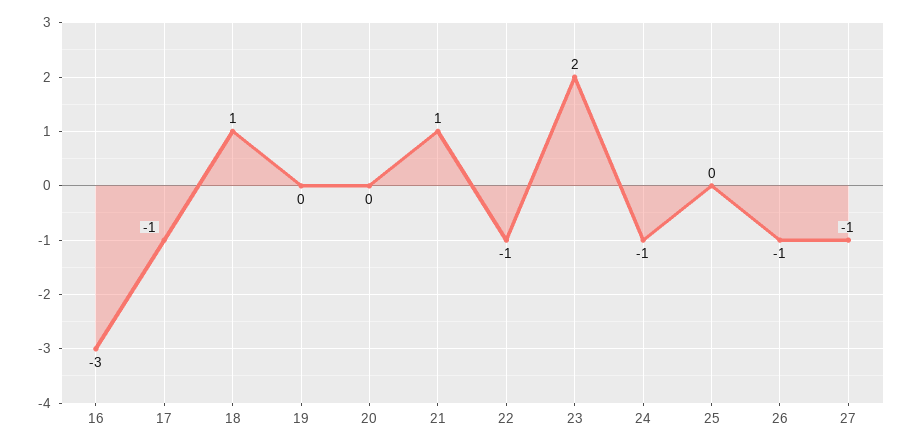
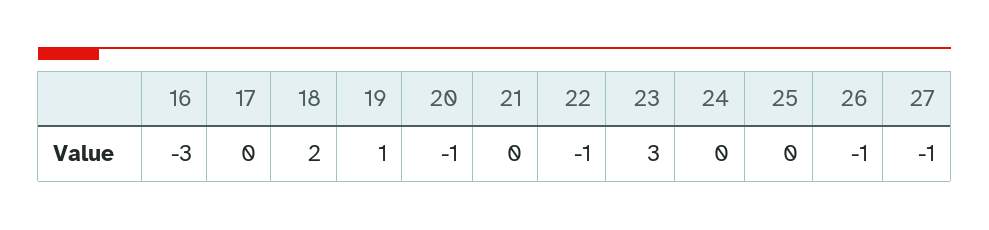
  {
    "16": -3,
-   "17": -1,
+   "17": 0,
-   "18": 1,
+   "18": 2,
-   "19": 0,
+   "19": 1,
-   "20": 0,
+   "20": -1,
-   "21": 1,
+   "21": 0,
    "22": -1,
-   "23": 2,
+   "23": 3,
-   "24": -1,
+   "24": 0,
    "25": 0,
    "26": -1,
    "27": -1
  }

